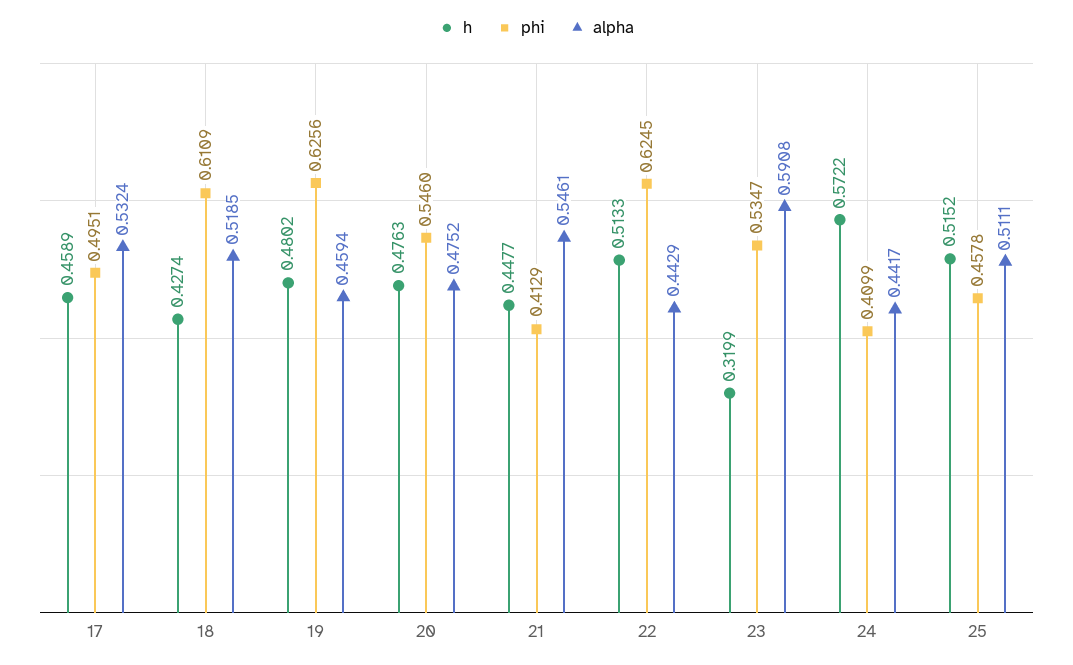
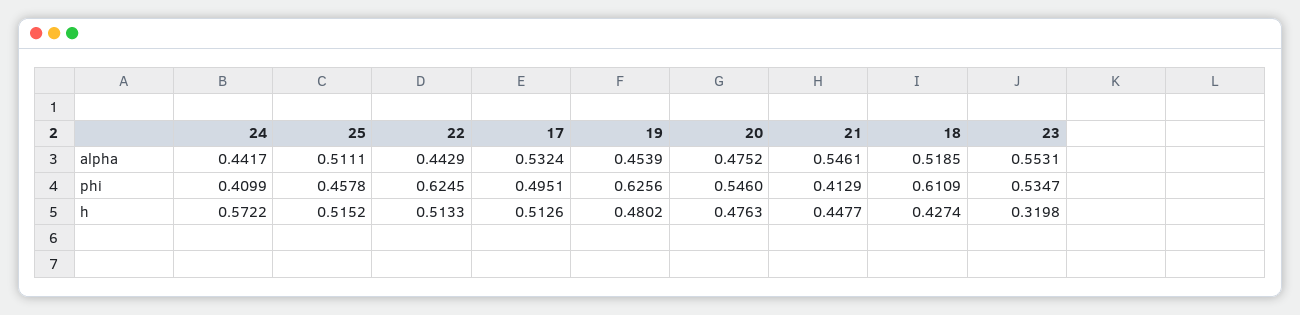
  {
    "h": {
-     "17": 0.4589,
+     "17": 0.5126,
      "18": 0.4274,
      "19": 0.4802,
      "20": 0.4763,
      "21": 0.4477,
      "22": 0.5133,
-     "23": 0.3199,
+     "23": 0.3198,
      "24": 0.5722,
      "25": 0.5152
    },
    "phi": {
      "17": 0.4951,
      "18": 0.6109,
      "19": 0.6256,
      "20": 0.546,
      "21": 0.4129,
      "22": 0.6245,
      "23": 0.5347,
      "24": 0.4099,
      "25": 0.4578
    },
    "alpha": {
      "17": 0.5324,
      "18": 0.5185,
-     "19": 0.4594,
+     "19": 0.4539,
      "20": 0.4752,
      "21": 0.5461,
      "22": 0.4429,
-     "23": 0.5908,
+     "23": 0.5531,
      "24": 0.4417,
      "25": 0.5111
    }
  }

